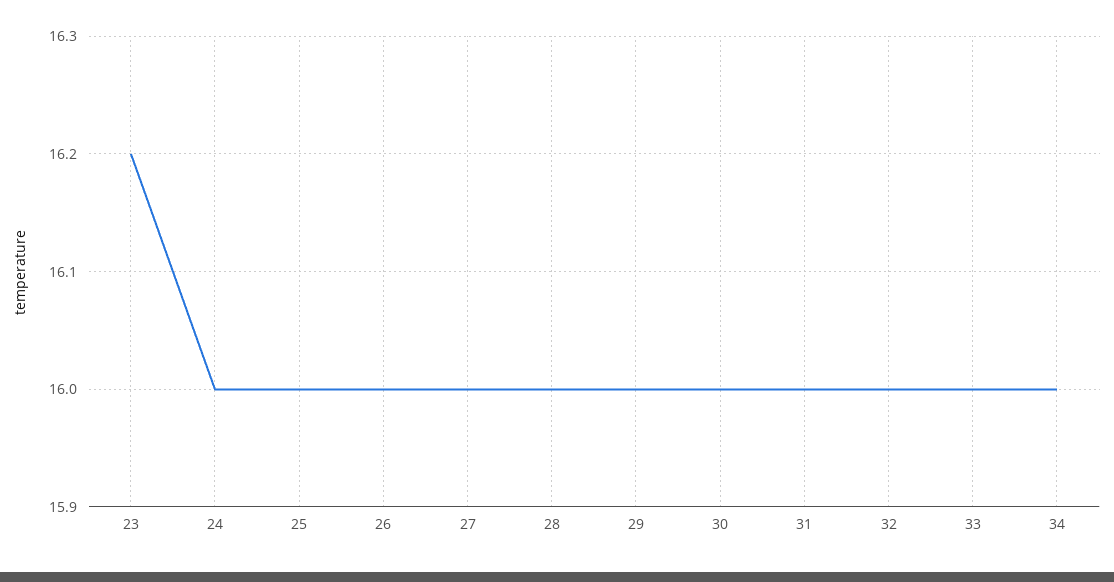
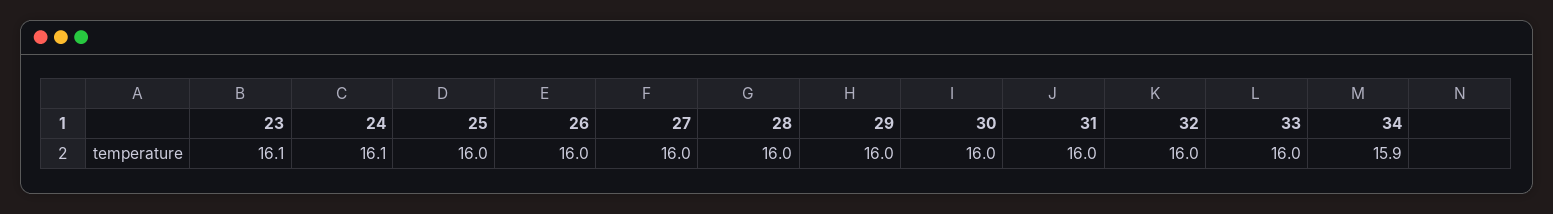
  {
-   "23": 16.2,
+   "23": 16.1,
-   "24": 16,
+   "24": 16.1,
    "25": 16,
    "26": 16,
    "27": 16,
    "28": 16,
    "29": 16,
    "30": 16,
    "31": 16,
    "32": 16,
    "33": 16,
-   "34": 16
+   "34": 15.9
  }

